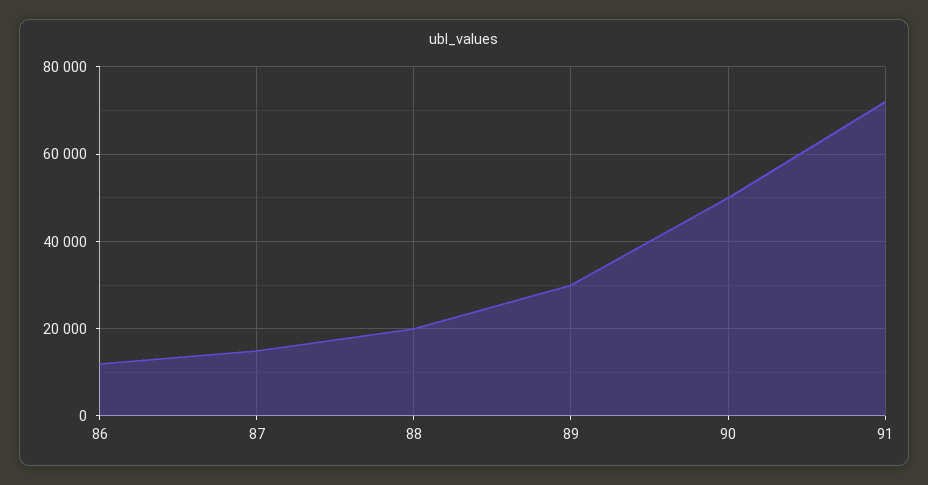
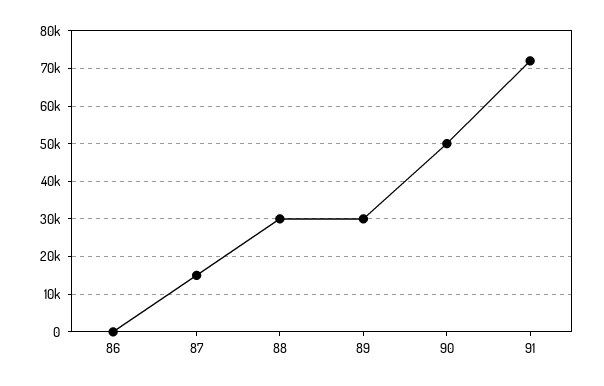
  {
-   "86": 12000,
+   "86": 0,
    "87": 16000,
-   "88": 20000,
+   "88": 30000,
    "89": 30000,
    "90": 50000,
    "91": 72000
  }

